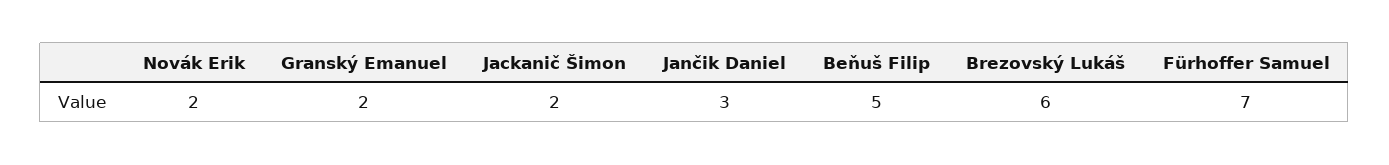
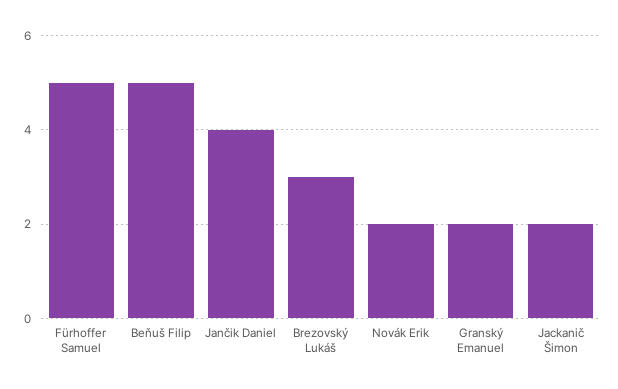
  {
    "Novák Erik": 2,
    "Granský Emanuel": 2,
    "Jackanič Šimon": 2,
-   "Jančik Daniel": 3,
+   "Jančik Daniel": 4,
    "Beňuš Filip": 5,
-   "Brezovský Lukáš": 6,
+   "Brezovský Lukáš": 3,
-   "Fürhoffer Samuel": 7
+   "Fürhoffer Samuel": 5
  }

